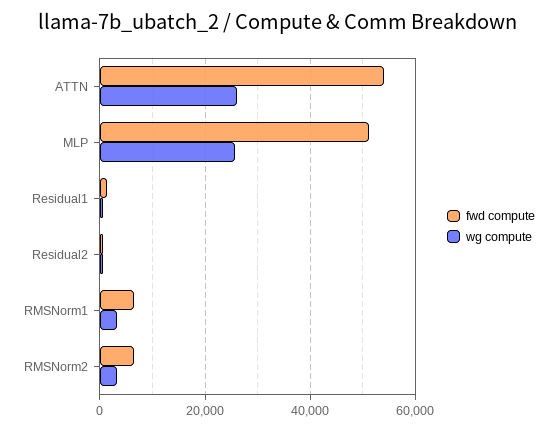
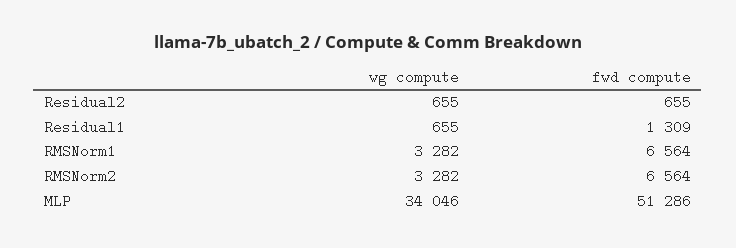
  {
    "fwd compute": {
-     "ATTN": 54000,
      "MLP": 51286,
      "Residual1": 1309,
      "Residual2": 655,
      "RMSNorm1": 6564,
      "RMSNorm2": 6564
    },
    "wg compute": {
-     "ATTN": 26000,
-     "MLP": 26000,
+     "MLP": 34046,
      "Residual1": 655,
      "Residual2": 655,
      "RMSNorm1": 3282,
      "RMSNorm2": 3282
    }
  }

